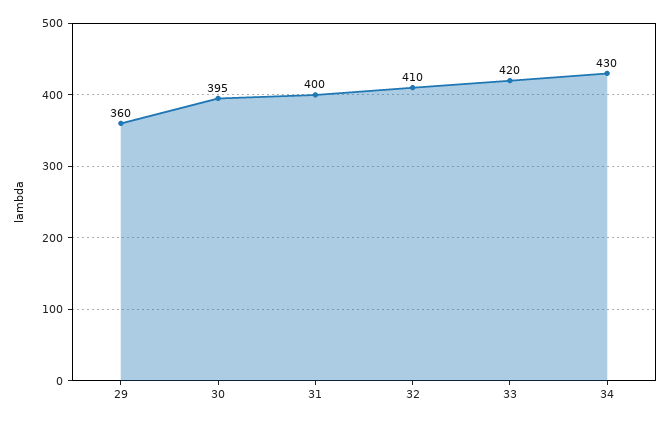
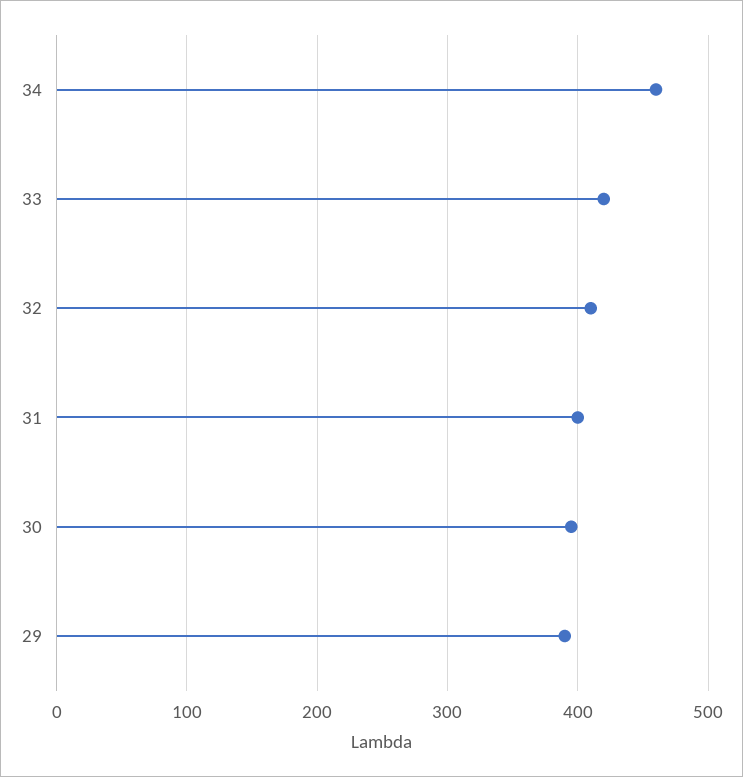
  {
-   "29": 360,
+   "29": 390,
    "30": 395,
    "31": 400,
    "32": 410,
    "33": 420,
-   "34": 430
+   "34": 460
  }

